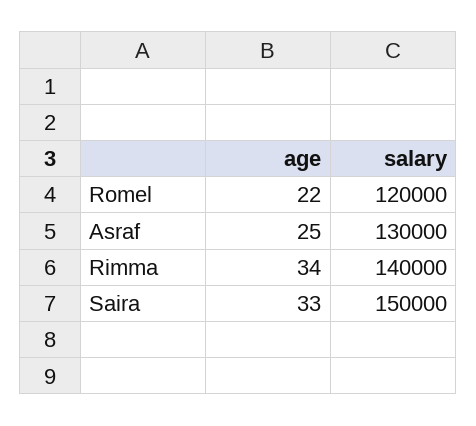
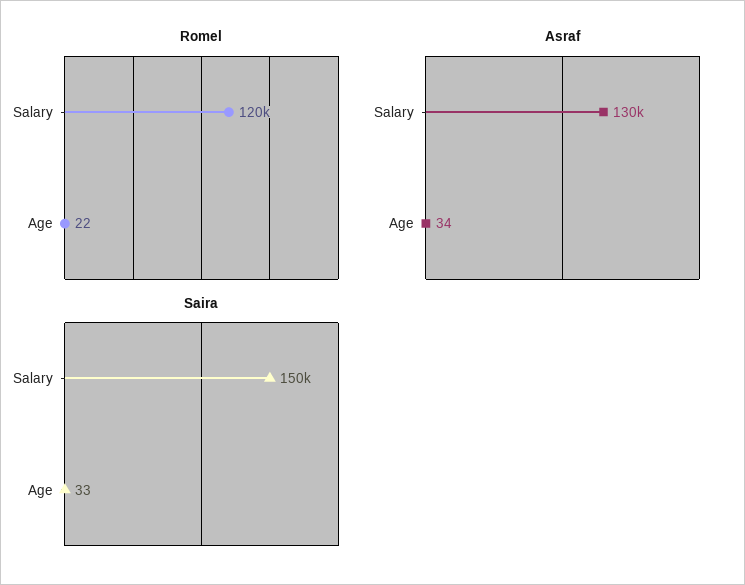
  {
    "Romel": {
      "age": 22,
      "salary": 120000
    },
    "Asraf": {
-     "age": 25,
+     "age": 34,
      "salary": 130000
    },
-   "Rimma": {
-     "age": 34,
-     "salary": 140000
-   },
    "Saira": {
      "age": 33,
      "salary": 150000
    }
  }

